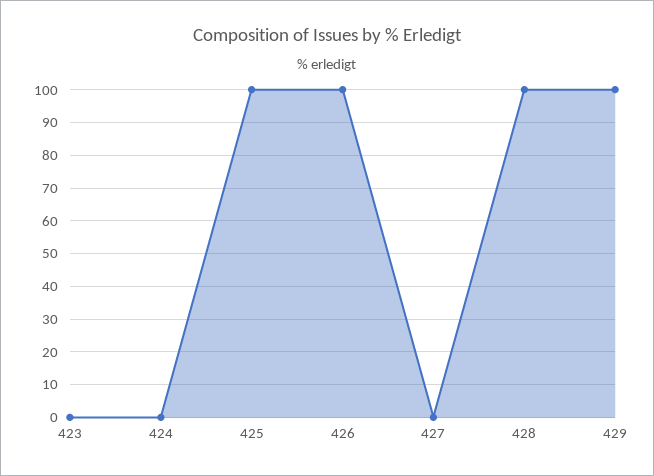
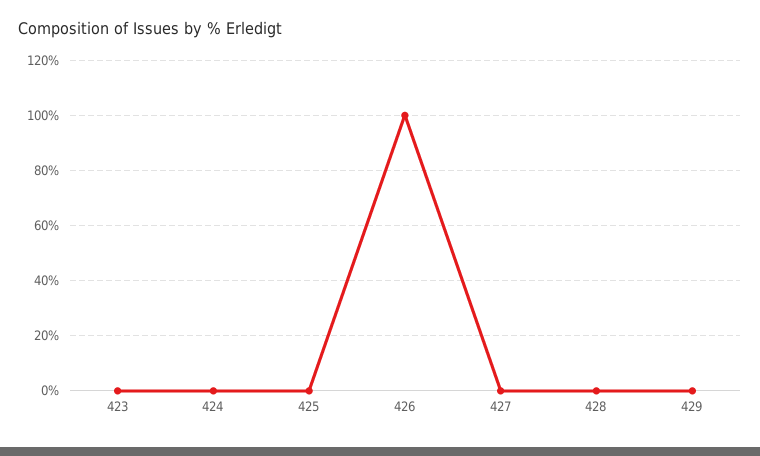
  {
    "423": 0,
    "424": 0,
-   "425": 100,
+   "425": 0,
    "426": 100,
    "427": 0,
-   "428": 100,
+   "428": 0,
-   "429": 100
+   "429": 0
  }

